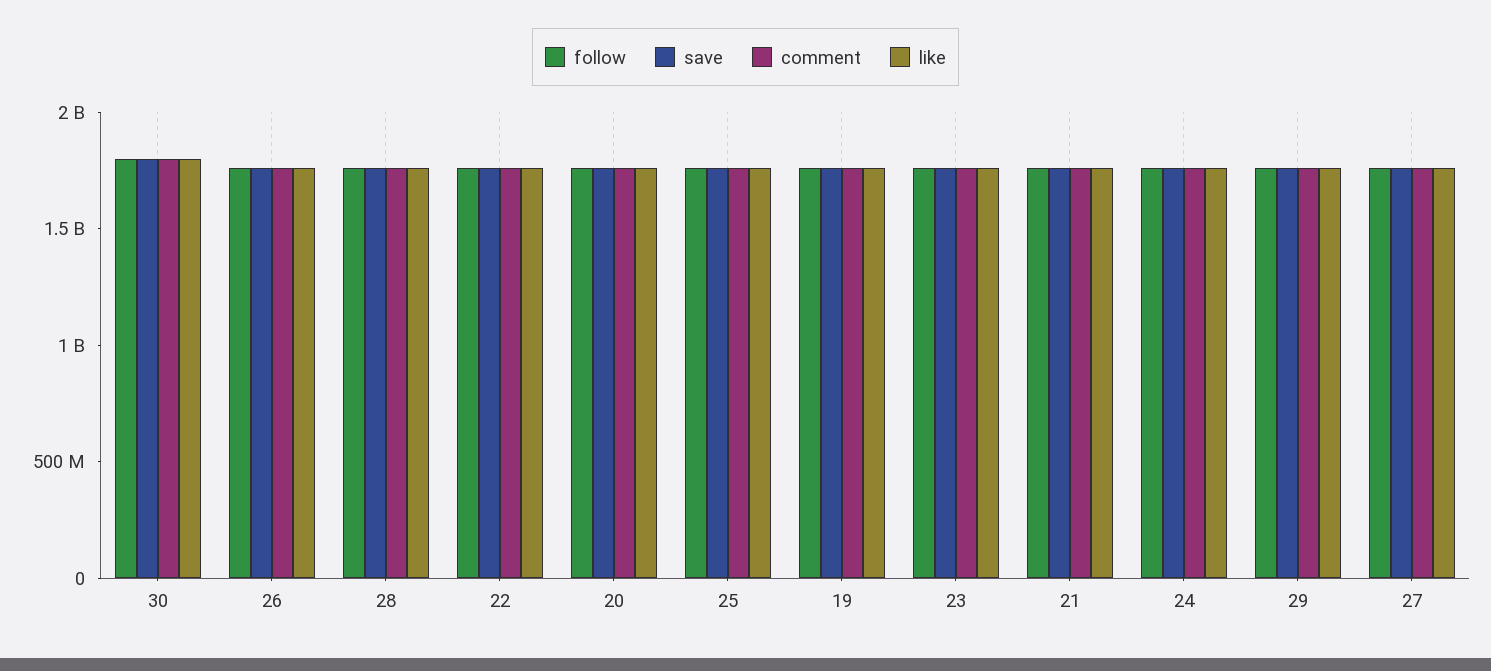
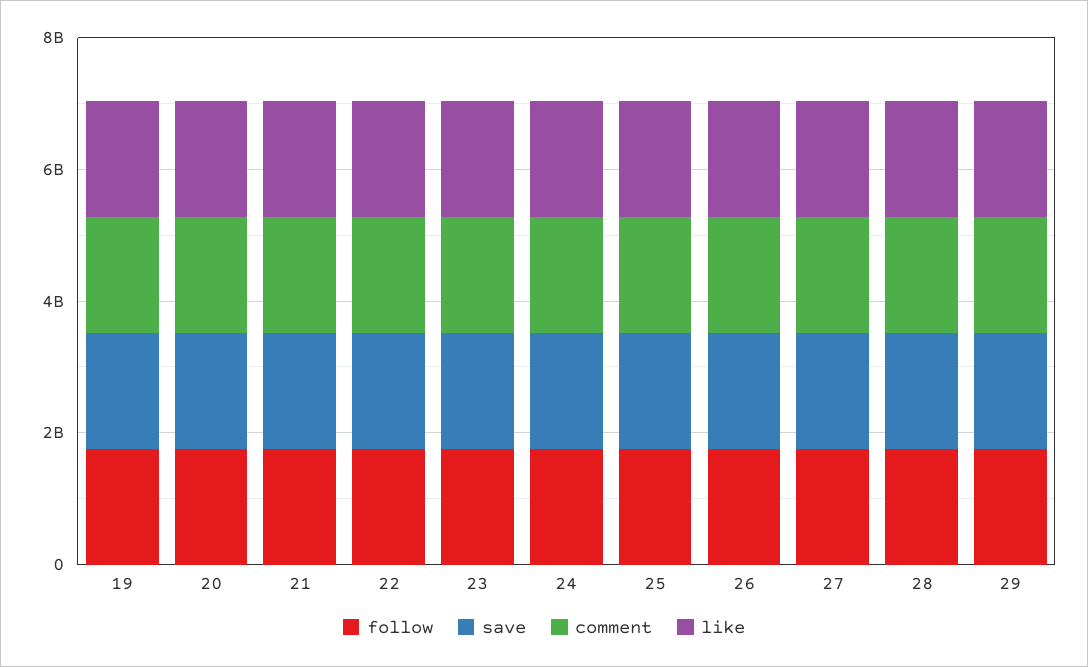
  {
    "follow": {
-     "30": 1800000000,
      "26": 1800000000,
      "28": 1800000000,
      "22": 1800000000,
      "20": 1800000000,
      "25": 1800000000,
      "19": 1800000000,
      "23": 1800000000,
      "21": 1800000000,
      "24": 1800000000,
      "29": 1800000000,
      "27": 1800000000
    },
    "save": {
-     "30": 1800000000,
      "26": 1800000000,
      "28": 1800000000,
      "22": 1800000000,
      "20": 1800000000,
      "25": 1800000000,
      "19": 1800000000,
      "23": 1800000000,
      "21": 1800000000,
      "24": 1800000000,
      "29": 1800000000,
      "27": 1800000000
    },
    "comment": {
-     "30": 1800000000,
      "26": 1800000000,
      "28": 1800000000,
      "22": 1800000000,
      "20": 1800000000,
      "25": 1800000000,
      "19": 1800000000,
      "23": 1800000000,
      "21": 1800000000,
      "24": 1800000000,
      "29": 1800000000,
      "27": 1800000000
    },
    "like": {
-     "30": 1800000000,
      "26": 1800000000,
      "28": 1800000000,
      "22": 1800000000,
      "20": 1800000000,
      "25": 1800000000,
      "19": 1800000000,
      "23": 1800000000,
      "21": 1800000000,
      "24": 1800000000,
      "29": 1800000000,
      "27": 1800000000
    }
  }

